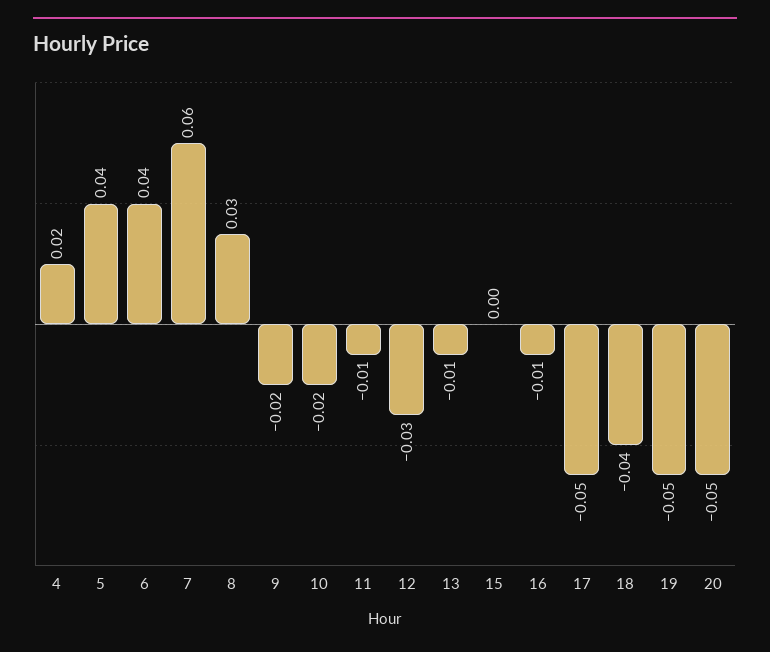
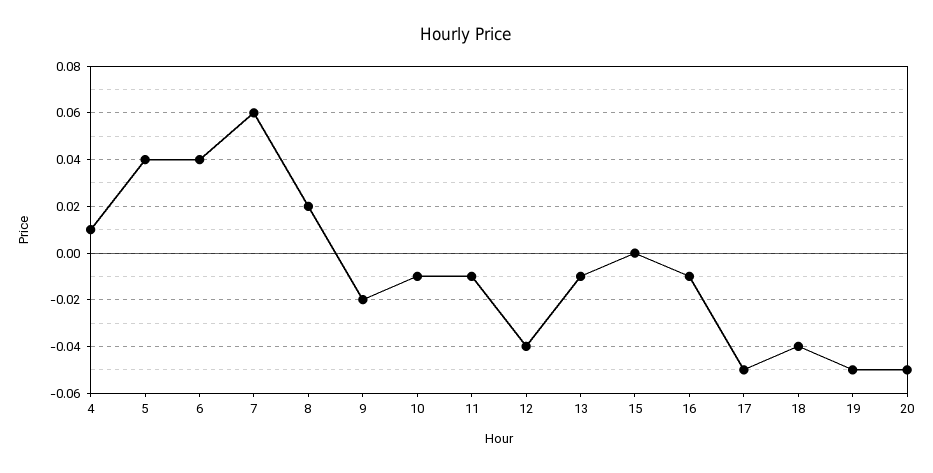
  {
-   "4": 0.02,
+   "4": 0.01,
    "5": 0.04,
    "6": 0.04,
    "7": 0.06,
-   "8": 0.03,
+   "8": 0.02,
    "9": -0.02,
-   "10": -0.02,
+   "10": -0.01,
    "11": -0.01,
-   "12": -0.03,
+   "12": -0.04,
    "13": -0.01,
    "15": 0,
    "16": -0.01,
    "17": -0.05,
    "18": -0.04,
    "19": -0.05,
    "20": -0.05
  }

